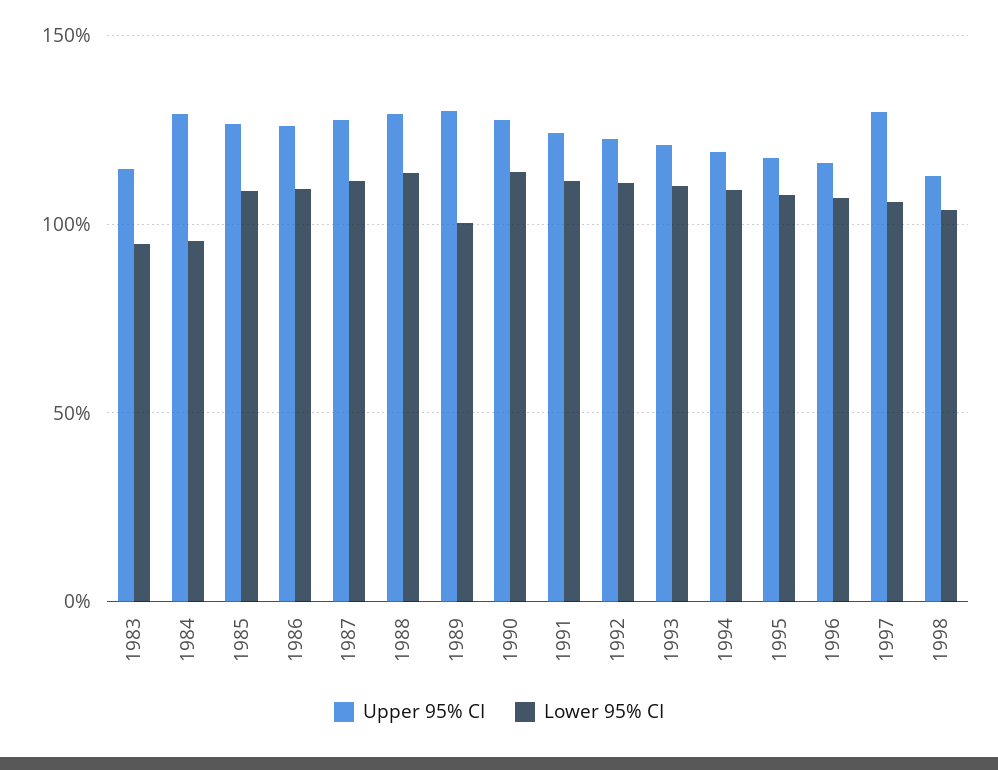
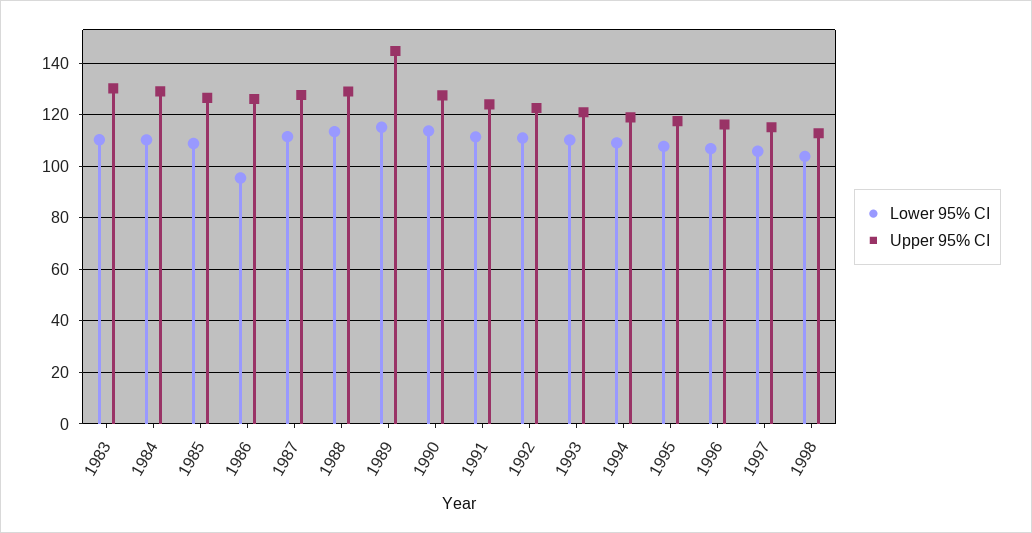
  {
    "Upper 95% CI": {
-     "1983": 115,
+     "1983": 130,
      "1984": 130,
      "1985": 127.5,
      "1986": 125,
      "1987": 127.5,
      "1988": 130,
-     "1989": 130,
+     "1989": 145,
      "1990": 127.5,
      "1991": 125,
      "1992": 122.5,
      "1993": 120,
      "1994": 120,
      "1995": 117.5,
      "1996": 117.5,
-     "1997": 130,
+     "1997": 115,
      "1998": 112.5
    },
    "Lower 95% CI": {
-     "1983": 95,
+     "1983": 110,
-     "1984": 95,
+     "1984": 110,
      "1985": 110,
-     "1986": 110,
+     "1986": 95,
      "1987": 112.5,
      "1988": 112.5,
-     "1989": 100,
+     "1989": 115,
      "1990": 112.5,
      "1991": 112.5,
      "1992": 110,
      "1993": 110,
      "1994": 110,
      "1995": 107.5,
      "1996": 107.5,
      "1997": 105,
      "1998": 105
    }
  }

